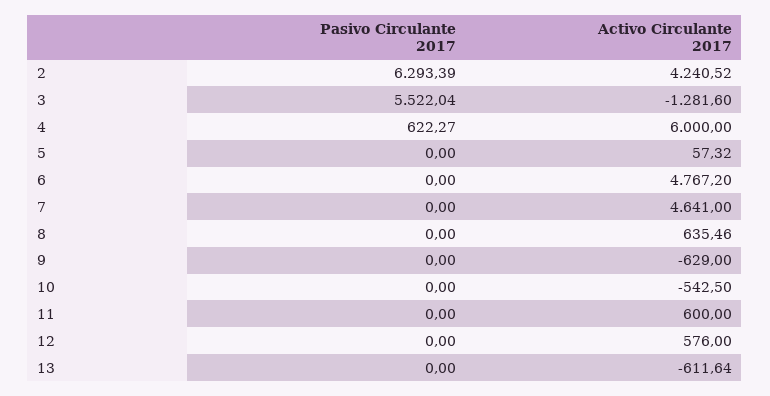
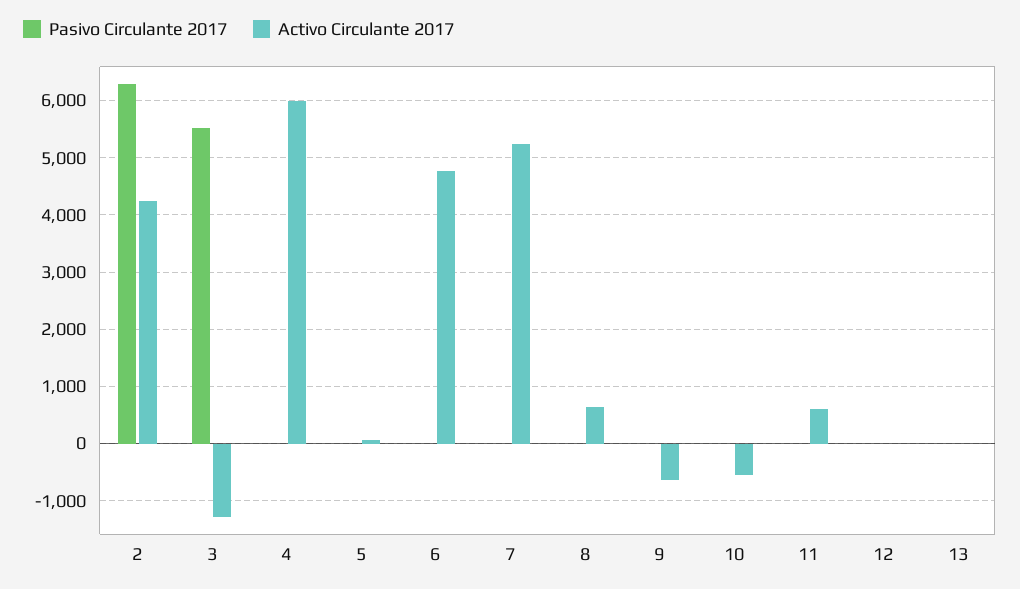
  {
    "Pasivo Circulante 2017": {
      "2": 6293.39,
      "3": 5522.04,
-     "4": 622.27,
+     "4": 0,
      "5": 0,
      "6": 0,
      "7": 0,
      "8": 0,
      "9": 0,
      "10": 0,
      "11": 0,
      "12": 0,
      "13": 0
    },
    "Activo Circulante 2017": {
      "2": 4240.52,
      "3": -1281.6,
      "4": 6000,
      "5": 57.32,
      "6": 4767.2,
-     "7": 4641,
+     "7": 5200,
      "8": 635.46,
      "9": -629,
      "10": -542.5,
      "11": 600,
-     "12": 576,
+     "12": 0,
-     "13": -611.64
+     "13": 0
    }
  }

